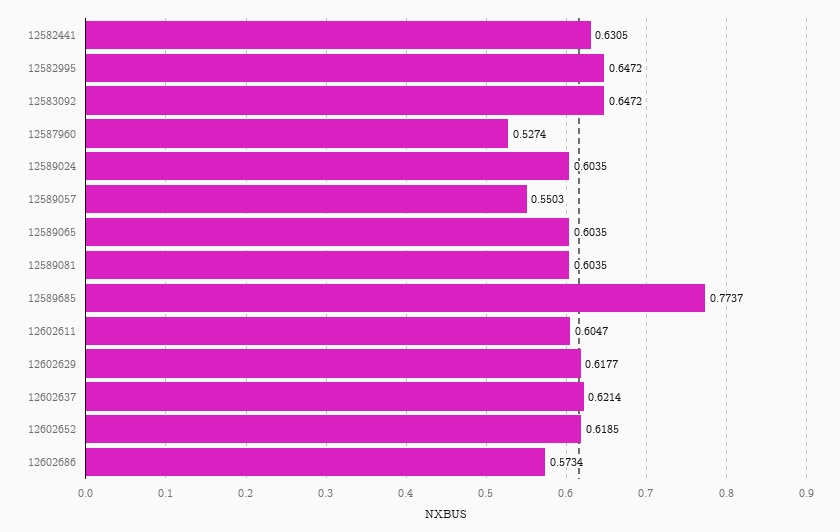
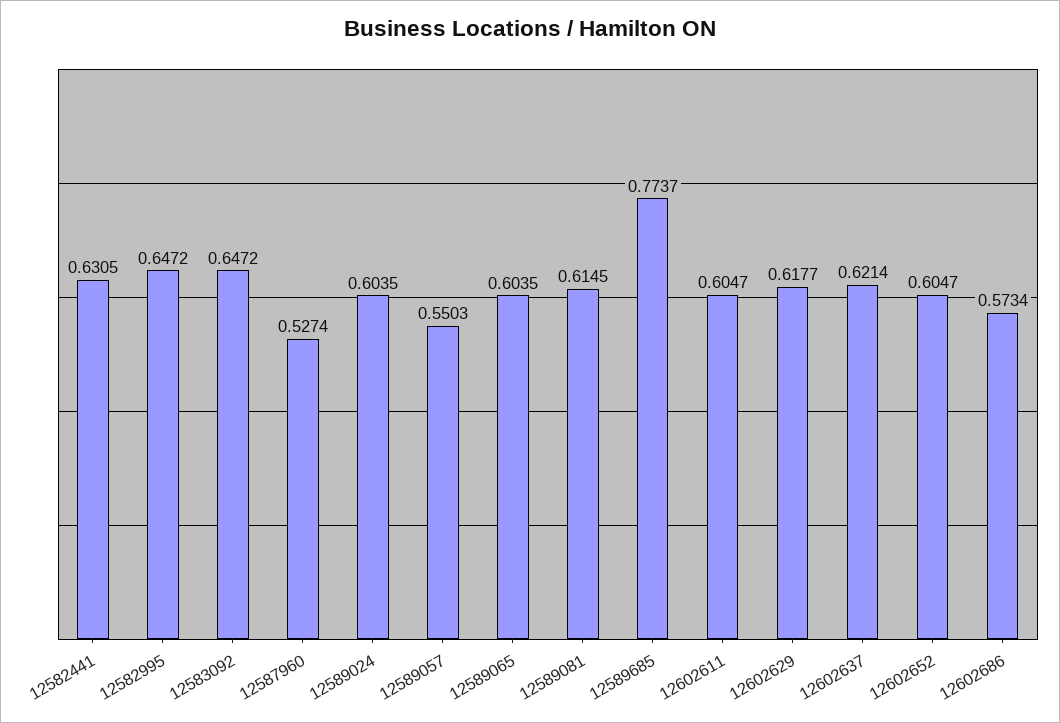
  {
    "12582441": 0.6305,
    "12582995": 0.6472,
    "12583092": 0.6472,
    "12587960": 0.5274,
    "12589024": 0.6035,
    "12589057": 0.5503,
    "12589065": 0.6035,
-   "12589081": 0.6035,
+   "12589081": 0.6145,
    "12589685": 0.7737,
    "12602611": 0.6047,
    "12602629": 0.6177,
    "12602637": 0.6214,
-   "12602652": 0.6185,
+   "12602652": 0.6047,
    "12602686": 0.5734
  }

